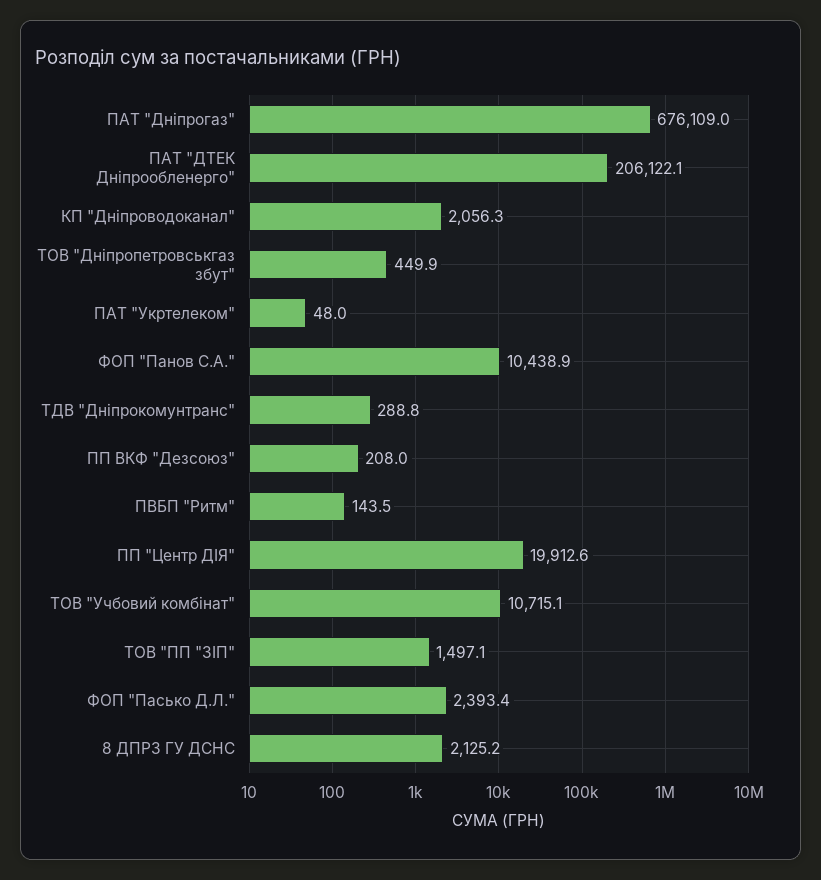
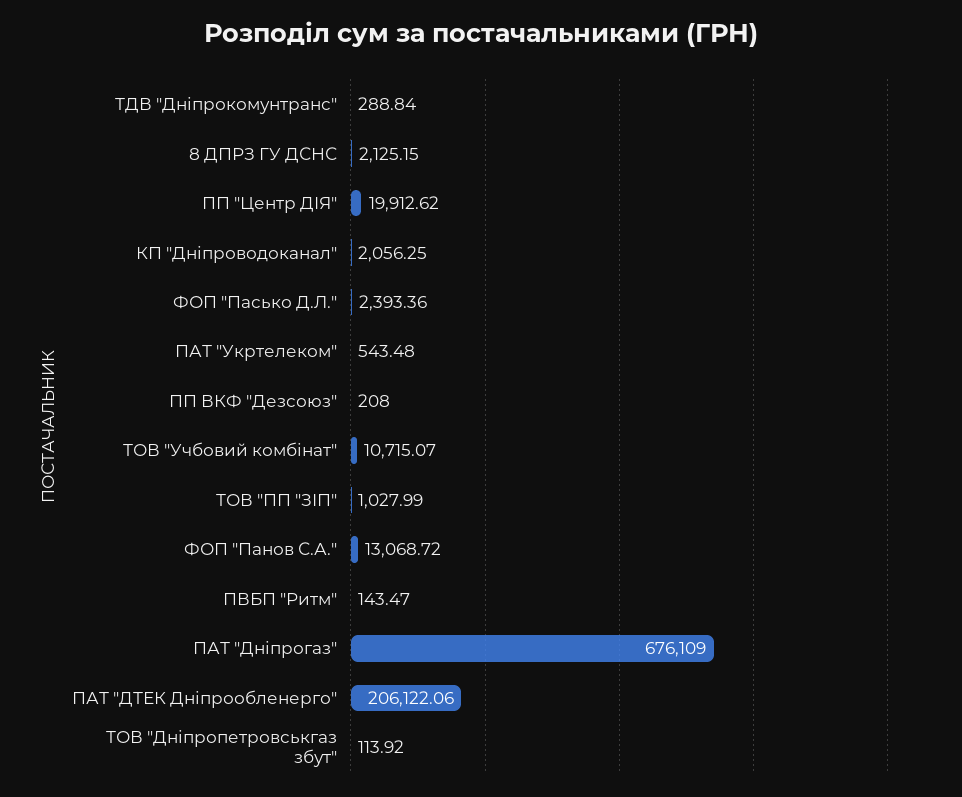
  {
    "ПАТ \"Дніпрогаз\"": 676109,
    "ПАТ \"ДТЕК Дніпрообленерго\"": 206122.06,
    "КП \"Дніпроводоканал\"": 2056.25,
-   "ТОВ \"Дніпропетровськгаз збут\"": 449.9,
+   "ТОВ \"Дніпропетровськгаз збут\"": 113.92,
-   "ПАТ \"Укртелеком\"": 48,
+   "ПАТ \"Укртелеком\"": 543.48,
-   "ФОП \"Панов С.А.\"": 10438.9,
+   "ФОП \"Панов С.А.\"": 13068.72,
    "ТДВ \"Дніпрокомунтранс\"": 288.84,
    "ПП ВКФ \"Дезсоюз\"": 208,
    "ПВБП \"Ритм\"": 143.47,
    "ПП \"Центр ДІЯ\"": 19912.62,
    "ТОВ \"Учбовий комбінат\"": 10715.07,
-   "ТОВ \"ПП \"ЗІП\"": 1497.1,
+   "ТОВ \"ПП \"ЗІП\"": 1027.99,
    "ФОП \"Пасько Д.Л.\"": 2393.36,
    "8 ДПРЗ ГУ ДСНС": 2125.15
  }

